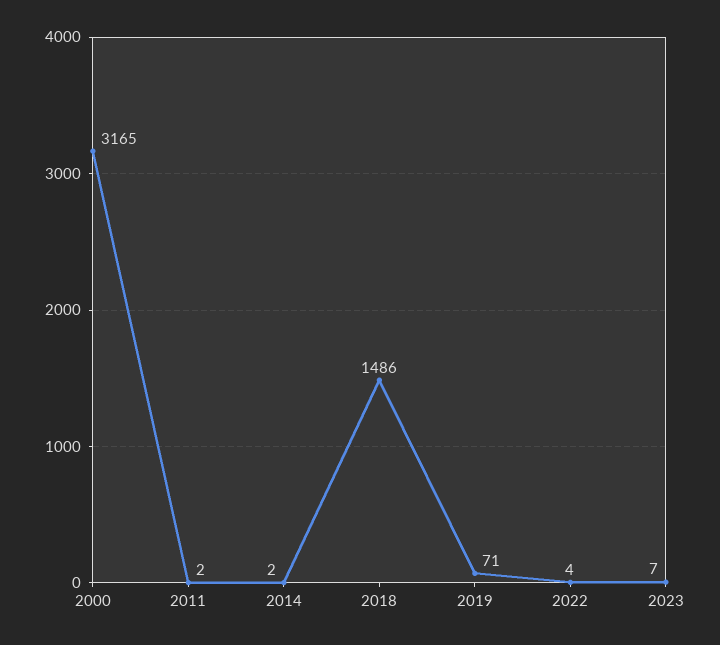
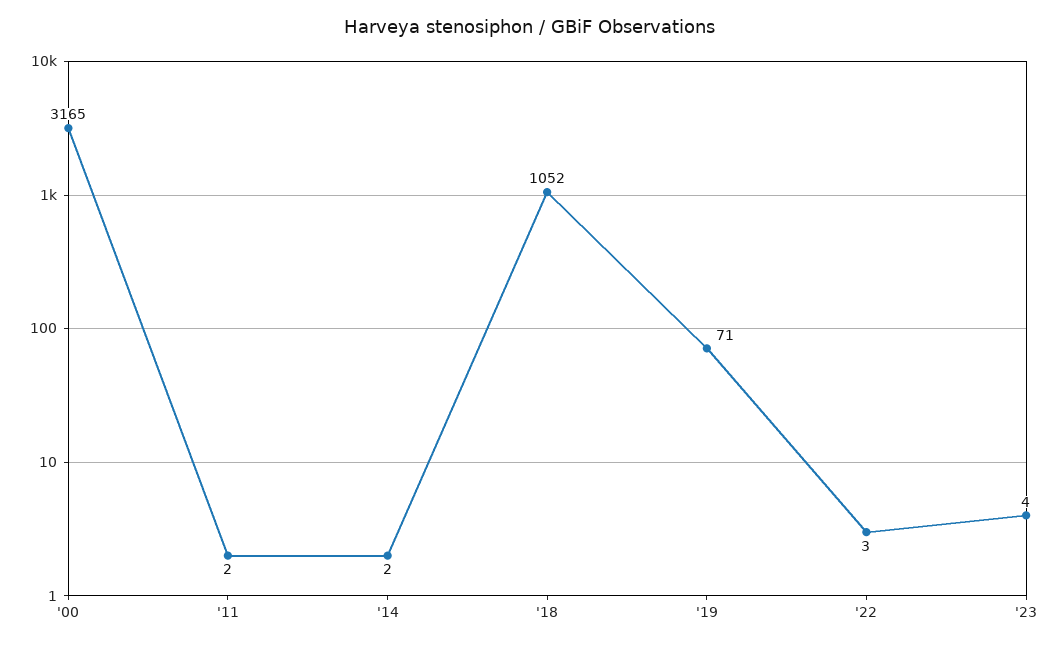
  {
    "2000": 3165,
    "2011": 2,
    "2014": 2,
-   "2018": 1486,
+   "2018": 1052,
    "2019": 71,
-   "2022": 4,
+   "2022": 3,
-   "2023": 7
+   "2023": 4
  }

